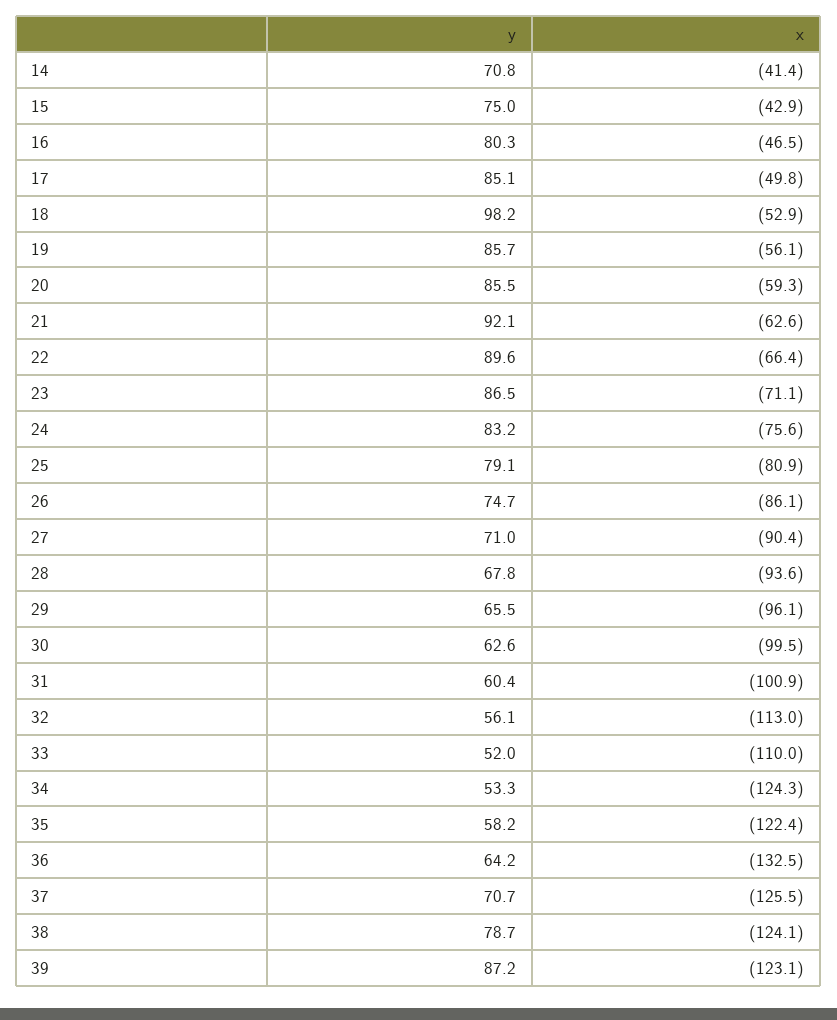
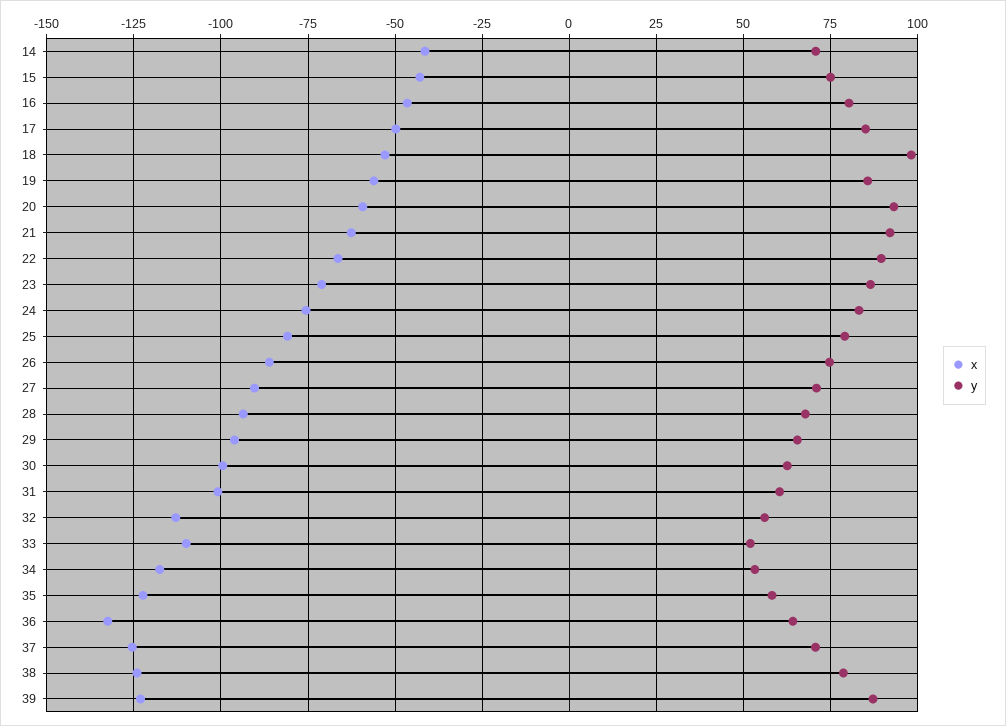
  {
    "y": {
      "14": 70.8,
      "15": 75,
      "16": 80.3,
      "17": 85.1,
      "18": 98.2,
      "19": 85.7,
-     "20": 85.5,
+     "20": 92.5,
      "21": 92.1,
      "22": 89.6,
      "23": 86.5,
      "24": 83.2,
      "25": 79.1,
      "26": 74.7,
      "27": 71,
      "28": 67.8,
      "29": 65.5,
      "30": 62.6,
      "31": 60.4,
      "32": 56.1,
      "33": 52,
      "34": 53.3,
      "35": 58.2,
      "36": 64.2,
      "37": 70.7,
      "38": 78.7,
      "39": 87.2
    },
    "x": {
      "14": -41.4,
      "15": -42.9,
      "16": -46.5,
      "17": -49.8,
      "18": -52.9,
      "19": -56.1,
      "20": -59.3,
      "21": -62.6,
      "22": -66.4,
      "23": -71.1,
      "24": -75.6,
      "25": -80.9,
      "26": -86.1,
      "27": -90.4,
      "28": -93.6,
      "29": -96.1,
      "30": -99.5,
      "31": -100.9,
      "32": -113,
      "33": -110,
-     "34": -124.3,
+     "34": -117.5,
      "35": -122.4,
      "36": -132.5,
      "37": -125.5,
      "38": -124.1,
      "39": -123.1
    }
  }

